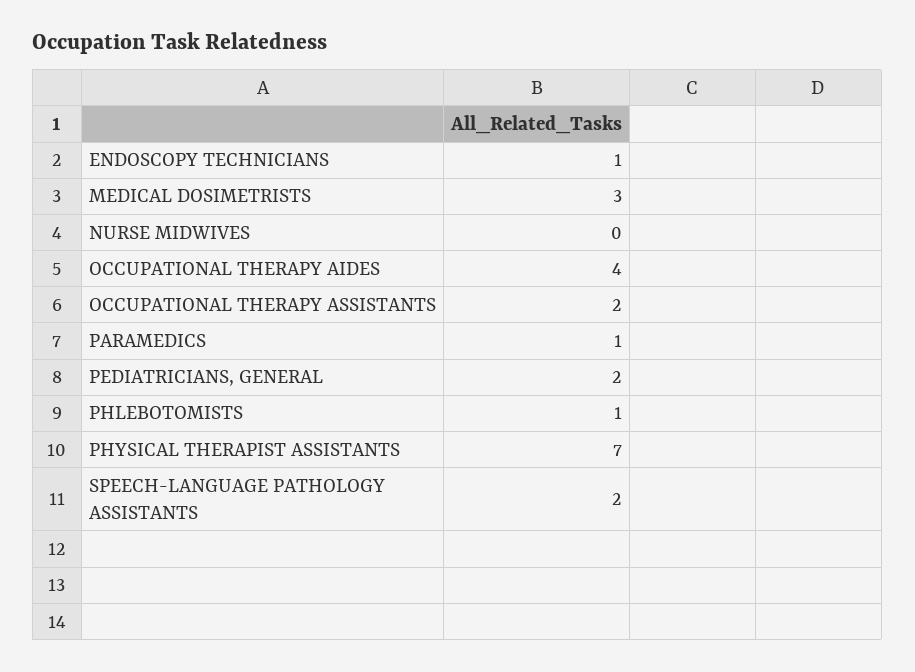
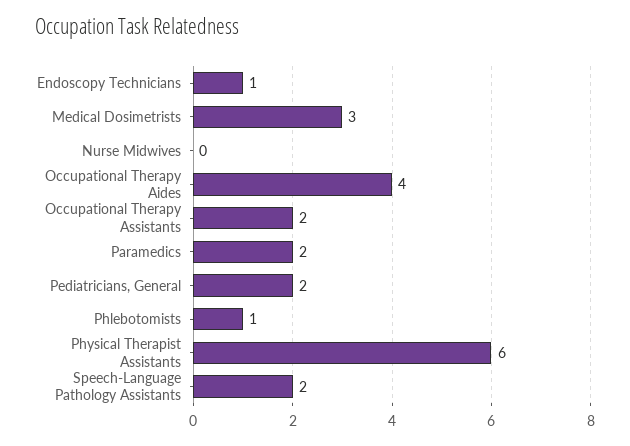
  {
    "ENDOSCOPY TECHNICIANS": 1,
    "MEDICAL DOSIMETRISTS": 3,
    "NURSE MIDWIVES": 0,
    "OCCUPATIONAL THERAPY AIDES": 4,
    "OCCUPATIONAL THERAPY ASSISTANTS": 2,
-   "PARAMEDICS": 1,
+   "PARAMEDICS": 2,
    "PEDIATRICIANS, GENERAL": 2,
    "PHLEBOTOMISTS": 1,
-   "PHYSICAL THERAPIST ASSISTANTS": 7,
+   "PHYSICAL THERAPIST ASSISTANTS": 6,
    "SPEECH-LANGUAGE PATHOLOGY ASSISTANTS": 2
  }

